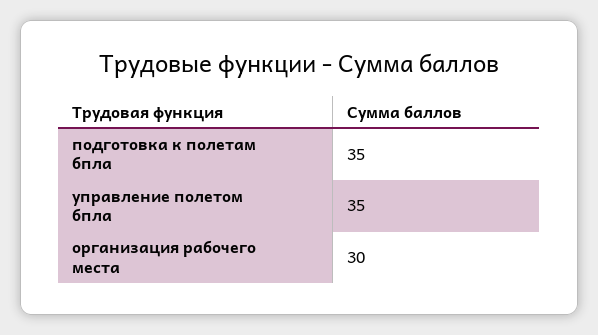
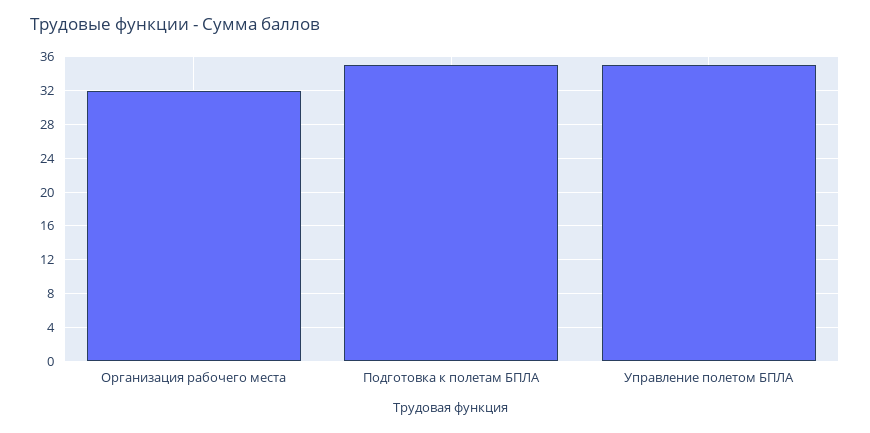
  {
    "подготовка к полетам бпла": 35,
    "управление полетом бпла": 35,
-   "организация рабочего места": 30
+   "организация рабочего места": 32
  }

